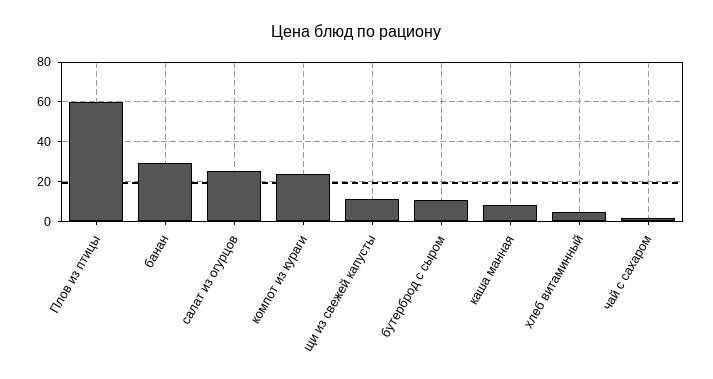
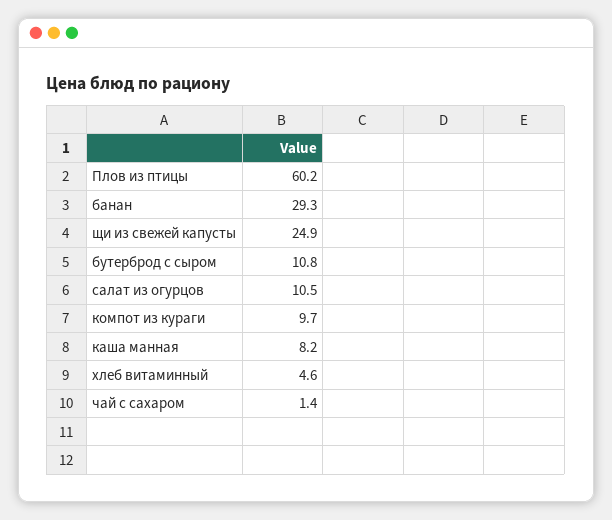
  {
    "Плов из птицы": 60.2,
    "банан": 29.3,
-   "салат из огурцов": 25,
+   "салат из огурцов": 10.5,
-   "компот из кураги": 25,
+   "компот из кураги": 9.7,
-   "щи из свежей капусты": 10,
+   "щи из свежей капусты": 24.9,
    "бутерброд с сыром": 10.8,
    "каша манная": 8.2,
    "хлеб витаминный": 4.6,
    "чай с сахаром": 1.4
  }

